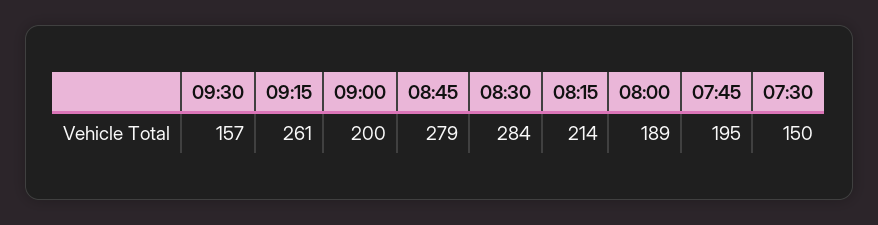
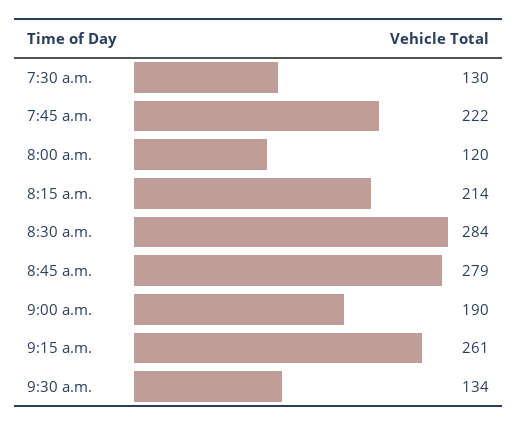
  {
-   "09:30": 157,
+   "09:30": 134,
    "09:15": 261,
-   "09:00": 200,
+   "09:00": 190,
    "08:45": 279,
    "08:30": 284,
    "08:15": 214,
-   "08:00": 189,
+   "08:00": 120,
-   "07:45": 195,
+   "07:45": 222,
-   "07:30": 150
+   "07:30": 130
  }

